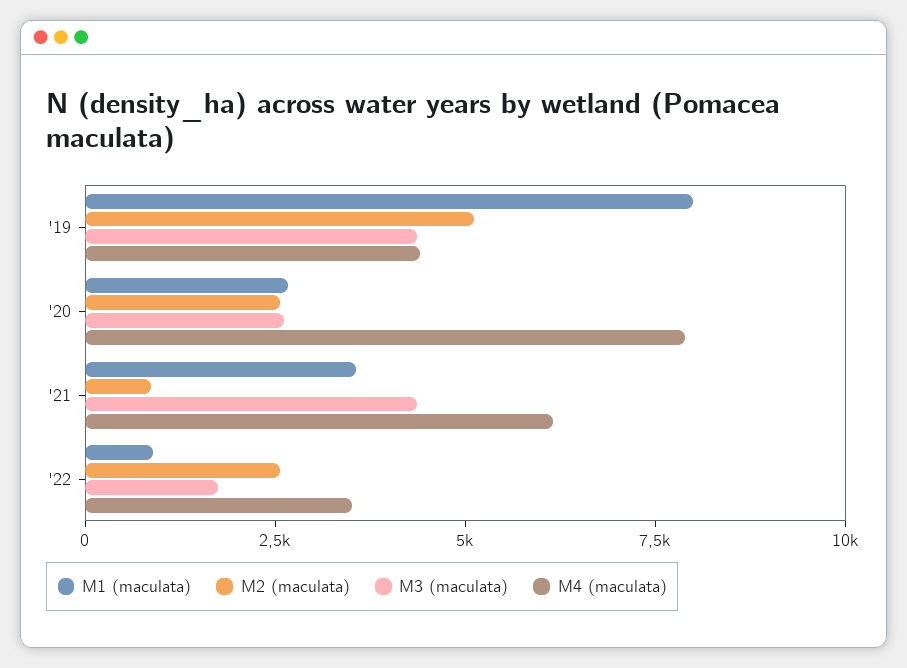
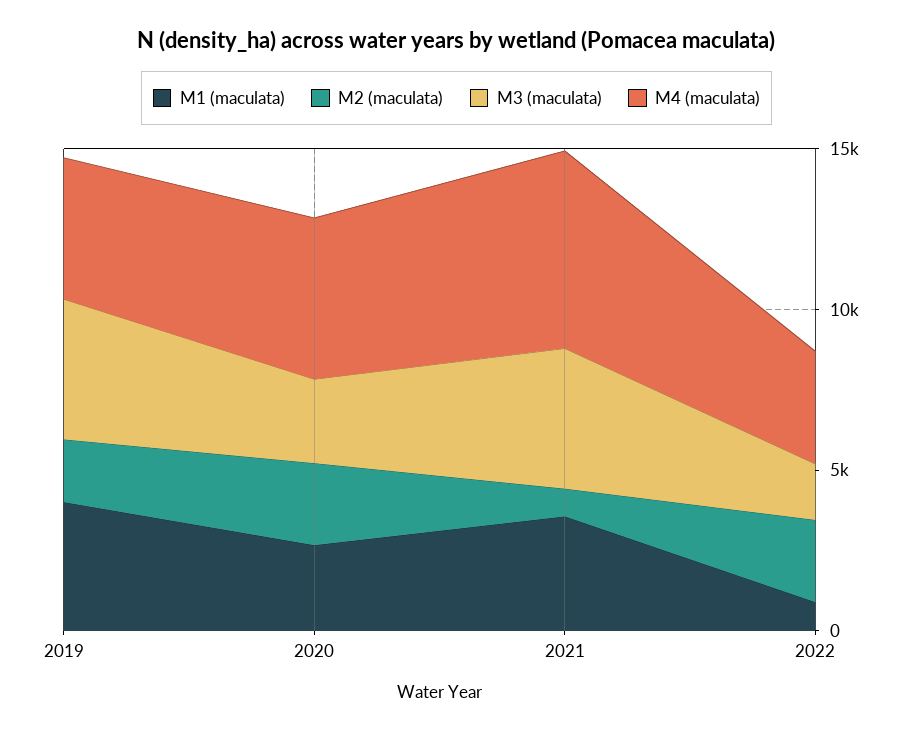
  {
    "M1 (maculata)": {
-     "'19": 8000,
+     "'19": 4000,
      "'20": 2500,
      "'21": 3500,
      "'22": 1000
    },
    "M2 (maculata)": {
-     "'19": 5000,
+     "'19": 2000,
      "'20": 2500,
      "'21": 1000,
      "'22": 2500
    },
    "M3 (maculata)": {
      "'19": 4500,
      "'20": 2500,
      "'21": 4500,
      "'22": 1500
    },
    "M4 (maculata)": {
      "'19": 4500,
-     "'20": 8000,
+     "'20": 5000,
      "'21": 6000,
      "'22": 3500
    }
  }

